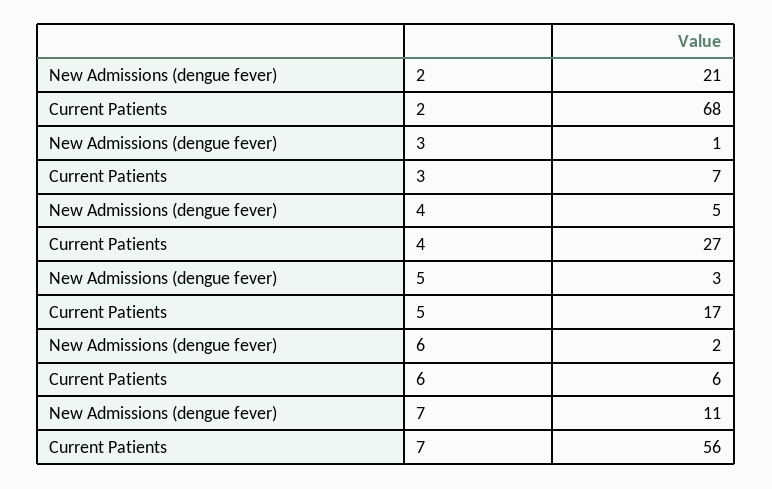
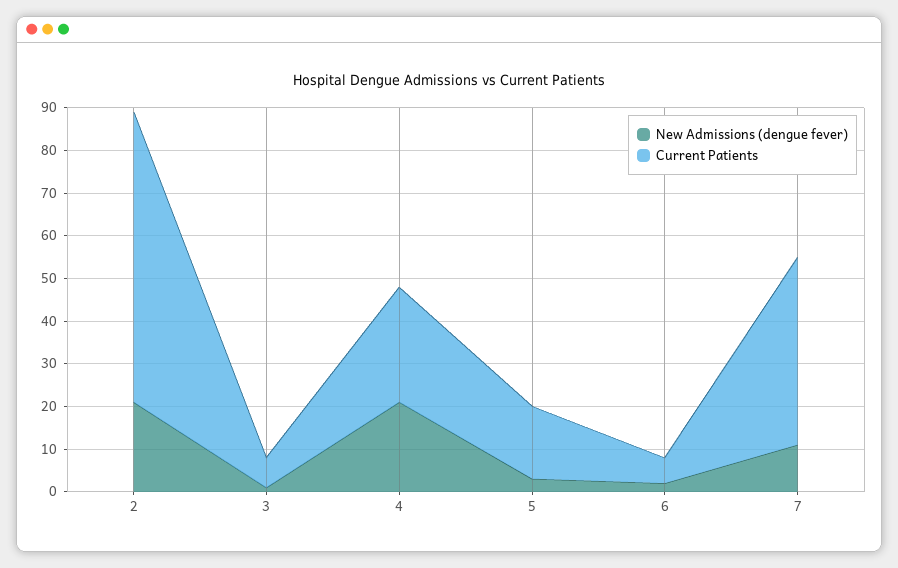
  {
    "New Admissions (dengue fever)": {
      "2": 21,
      "3": 1,
-     "4": 5,
+     "4": 20,
      "5": 3,
      "6": 2,
      "7": 11
    },
    "Current Patients": {
      "2": 68,
      "3": 7,
      "4": 27,
      "5": 17,
      "6": 6,
-     "7": 56
+     "7": 45
    }
  }

